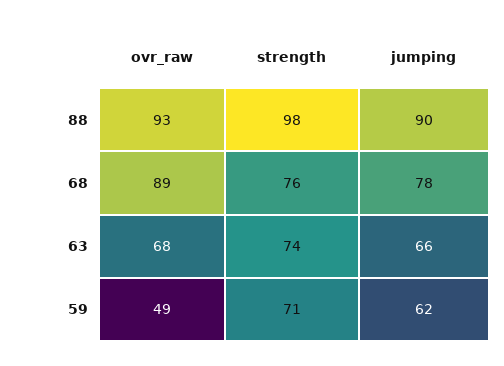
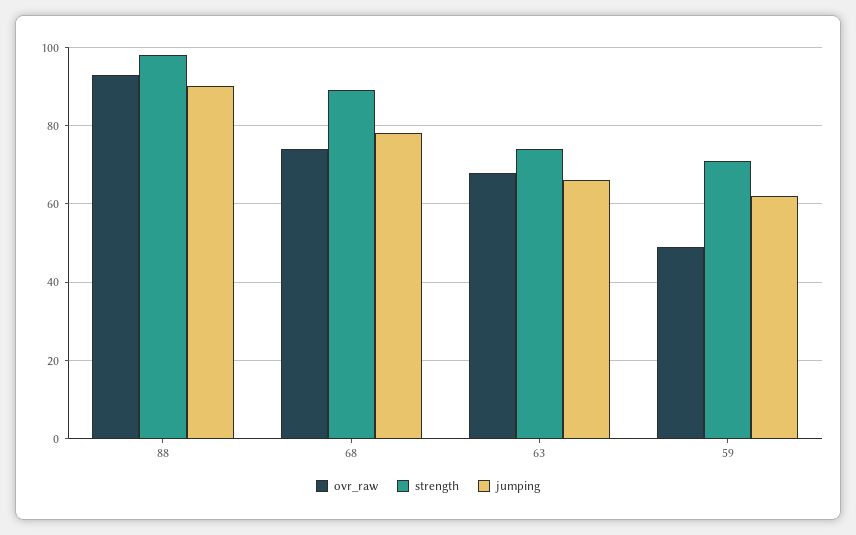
  {
    "ovr_raw": {
      "88": 93,
-     "68": 89,
+     "68": 75,
      "63": 68,
      "59": 49
    },
    "strength": {
      "88": 98,
-     "68": 76,
+     "68": 90,
      "63": 74,
      "59": 71
    },
    "jumping": {
      "88": 90,
      "68": 78,
      "63": 66,
      "59": 62
    }
  }

